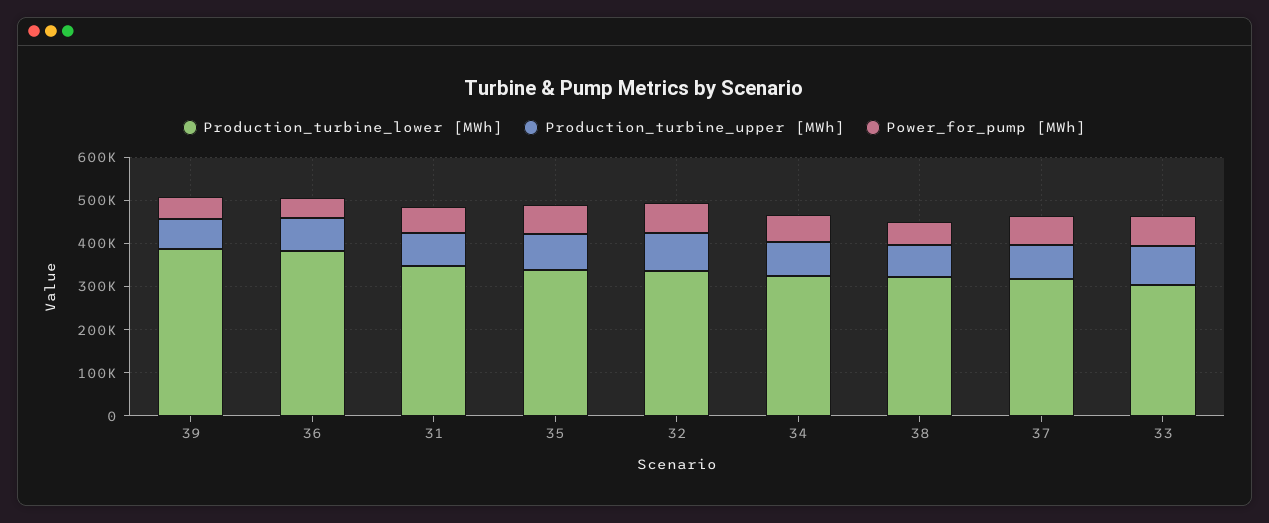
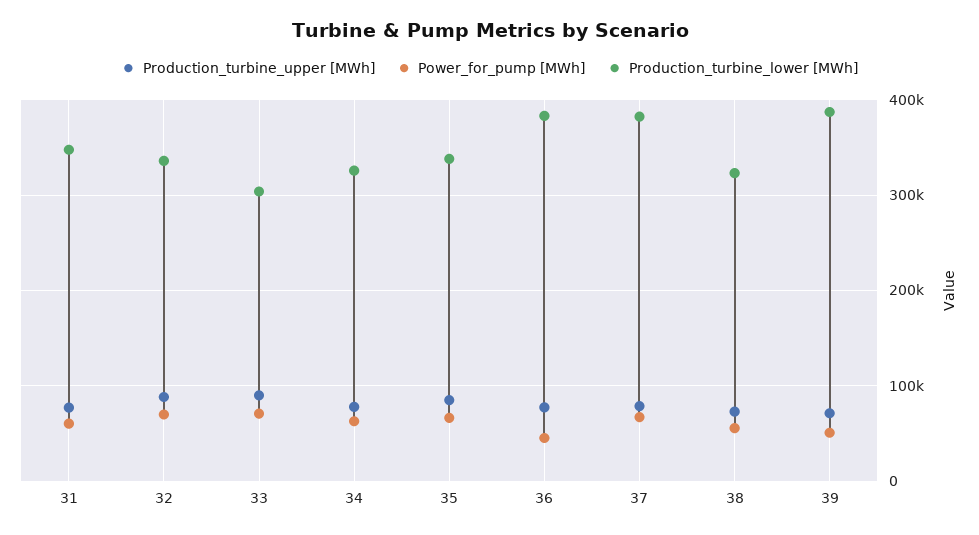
  {
    "Production_turbine_lower [MWh]": {
      "39": 390000,
      "36": 380000,
      "31": 350000,
      "35": 340000,
      "32": 340000,
      "34": 330000,
      "38": 320000,
-     "37": 320000,
+     "37": 380000,
      "33": 300000
    },
    "Production_turbine_upper [MWh]": {
      "39": 70000,
      "36": 80000,
      "31": 80000,
      "35": 80000,
      "32": 90000,
      "34": 80000,
      "38": 70000,
      "37": 80000,
      "33": 90000
    },
    "Power_for_pump [MWh]": {
      "39": 50000,
      "36": 50000,
      "31": 60000,
      "35": 70000,
      "32": 70000,
      "34": 60000,
      "38": 60000,
      "37": 70000,
      "33": 70000
    }
  }

